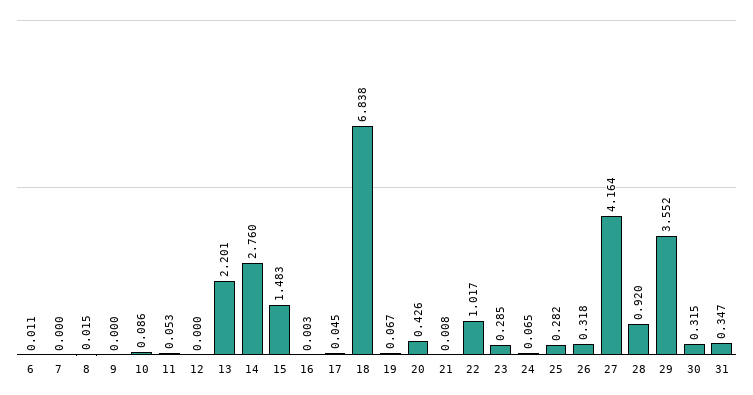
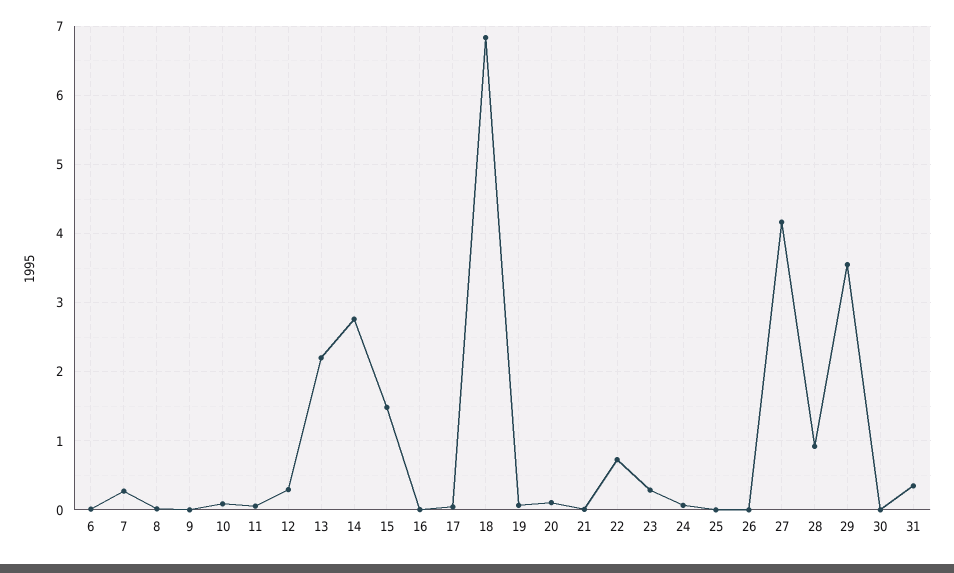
  {
    "6": 0.011,
-   "7": 0,
+   "7": 0.3,
    "8": 0.015,
    "9": 0,
    "10": 0.086,
    "11": 0.053,
-   "12": 0,
+   "12": 0.3,
    "13": 2.201,
    "14": 2.76,
    "15": 1.483,
    "16": 0.003,
    "17": 0.045,
    "18": 6.838,
    "19": 0.067,
-   "20": 0.426,
+   "20": 0.1,
    "21": 0.008,
-   "22": 1.017,
+   "22": 0.7,
    "23": 0.285,
    "24": 0.065,
-   "25": 0.282,
+   "25": 0,
-   "26": 0.318,
+   "26": 0,
    "27": 4.164,
    "28": 0.92,
    "29": 3.552,
-   "30": 0.315,
+   "30": 0,
    "31": 0.347
  }

